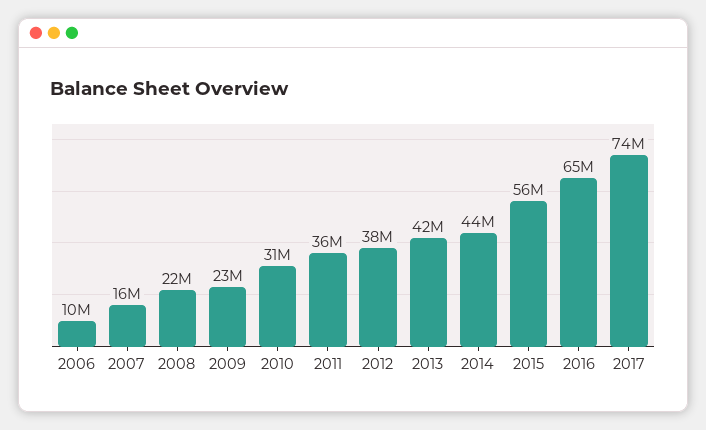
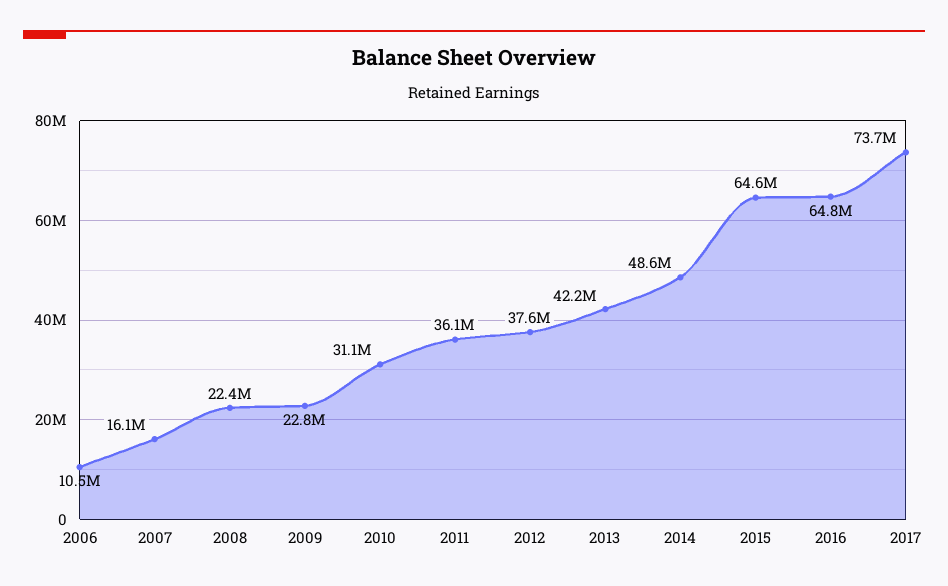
  {
    "2006": 10500000,
    "2007": 16100000,
    "2008": 22400000,
    "2009": 22800000,
    "2010": 31100000,
    "2011": 36100000,
    "2012": 37600000,
    "2013": 42200000,
-   "2014": 44000000,
+   "2014": 48600000,
-   "2015": 56000000,
+   "2015": 64600000,
    "2016": 64800000,
    "2017": 73700000
  }

